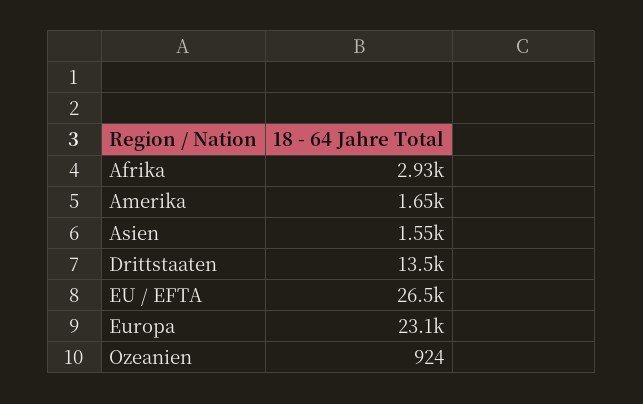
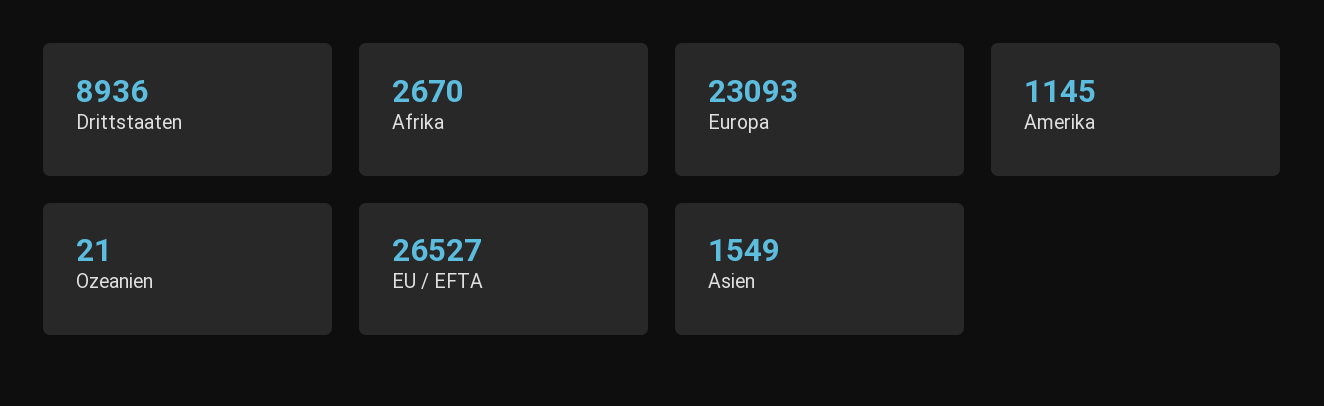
  {
-   "Afrika": 2930,
+   "Afrika": 2670,
-   "Amerika": 1650,
+   "Amerika": 1145,
    "Asien": 1549,
-   "Drittstaaten": 13500,
+   "Drittstaaten": 8936,
    "EU / EFTA": 26527,
    "Europa": 23093,
-   "Ozeanien": 924
+   "Ozeanien": 21
  }

